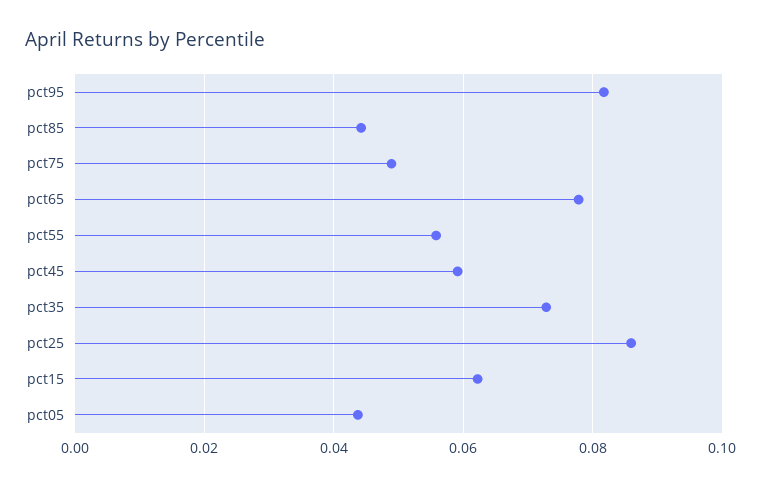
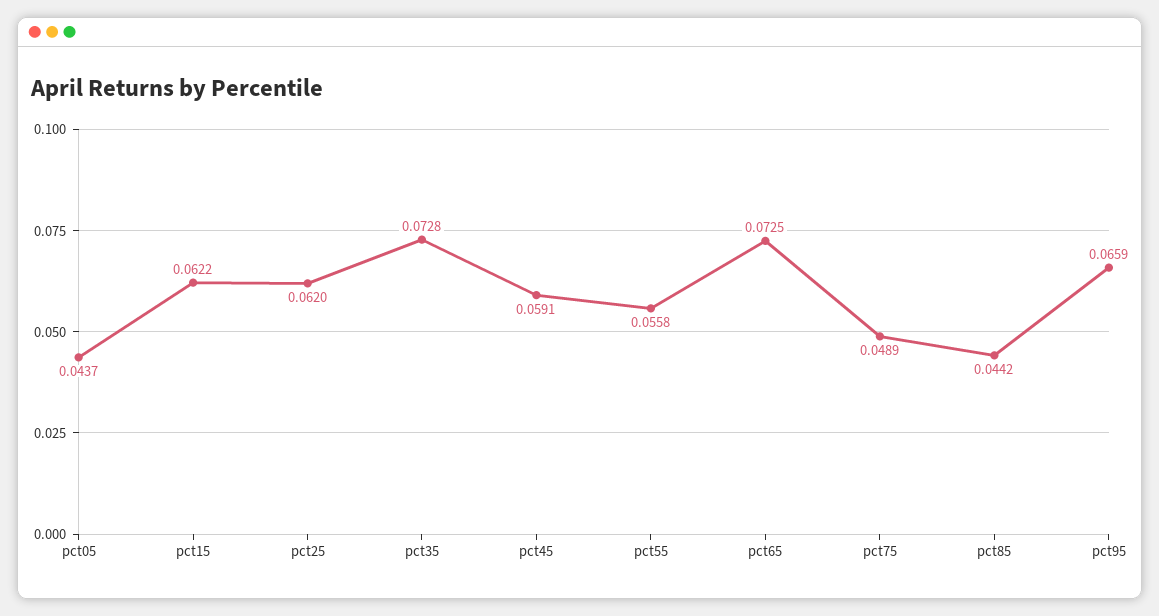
  {
-   "pct95": 0.082,
+   "pct95": 0.0659,
    "pct85": 0.0442,
    "pct75": 0.0489,
-   "pct65": 0.078,
+   "pct65": 0.0725,
    "pct55": 0.0558,
    "pct45": 0.0591,
    "pct35": 0.0728,
-   "pct25": 0.086,
+   "pct25": 0.062,
    "pct15": 0.0622,
    "pct05": 0.0437
  }

